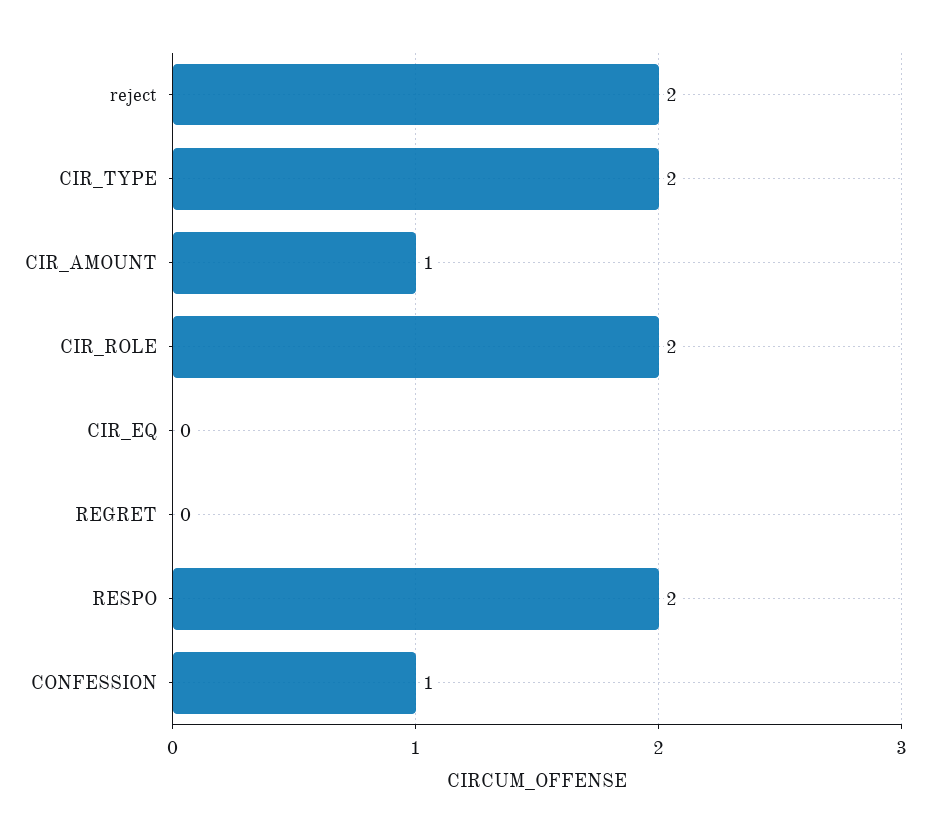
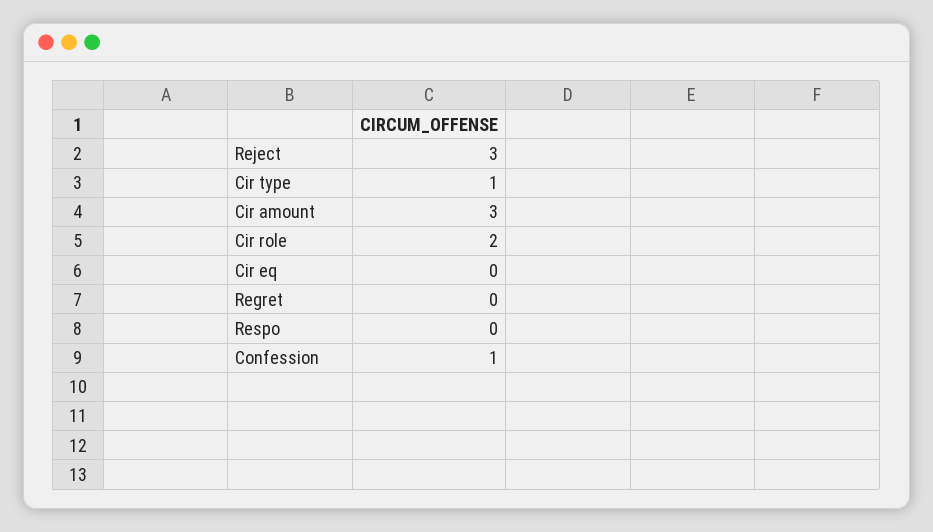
  {
-   "reject": 2,
+   "reject": 3,
-   "CIR_TYPE": 2,
+   "CIR_TYPE": 1,
-   "CIR_AMOUNT": 1,
+   "CIR_AMOUNT": 3,
    "CIR_ROLE": 2,
    "CIR_EQ": 0,
    "REGRET": 0,
-   "RESPO": 2,
+   "RESPO": 0,
    "CONFESSION": 1
  }

